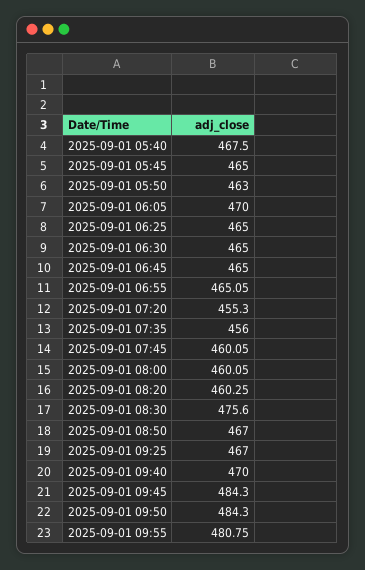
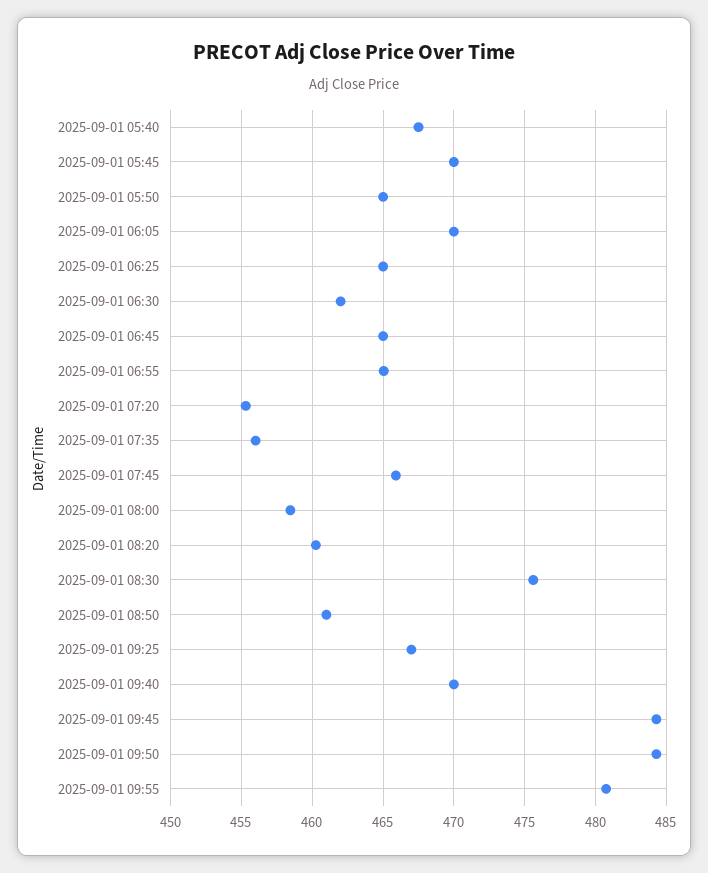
  {
    "2025-09-01 05:40": 467.5,
-   "2025-09-01 05:45": 465,
+   "2025-09-01 05:45": 470,
-   "2025-09-01 05:50": 463,
+   "2025-09-01 05:50": 465,
    "2025-09-01 06:05": 470,
    "2025-09-01 06:25": 465,
-   "2025-09-01 06:30": 465,
+   "2025-09-01 06:30": 462,
    "2025-09-01 06:45": 465,
    "2025-09-01 06:55": 465.05,
    "2025-09-01 07:20": 455.3,
    "2025-09-01 07:35": 456,
-   "2025-09-01 07:45": 460.05,
+   "2025-09-01 07:45": 466,
-   "2025-09-01 08:00": 460.05,
+   "2025-09-01 08:00": 458.5,
    "2025-09-01 08:20": 460.25,
    "2025-09-01 08:30": 475.6,
-   "2025-09-01 08:50": 467,
+   "2025-09-01 08:50": 461,
    "2025-09-01 09:25": 467,
    "2025-09-01 09:40": 470,
    "2025-09-01 09:45": 484.3,
    "2025-09-01 09:50": 484.3,
    "2025-09-01 09:55": 480.75
  }

